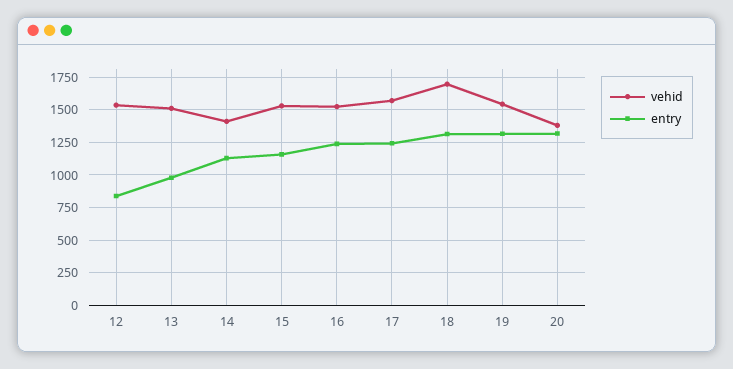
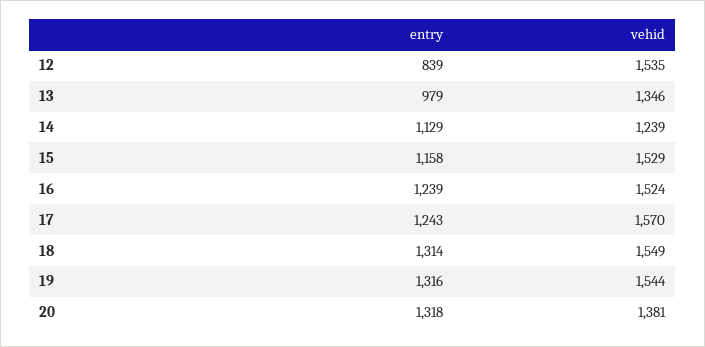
  {
    "vehid": {
      "12": 1535,
-     "13": 1500,
+     "13": 1346,
-     "14": 1400,
+     "14": 1239,
      "15": 1529,
      "16": 1524,
      "17": 1570,
-     "18": 1700,
+     "18": 1549,
      "19": 1544,
      "20": 1381
    },
    "entry": {
      "12": 839,
      "13": 979,
      "14": 1129,
      "15": 1158,
      "16": 1239,
      "17": 1243,
      "18": 1314,
      "19": 1316,
      "20": 1318
    }
  }

